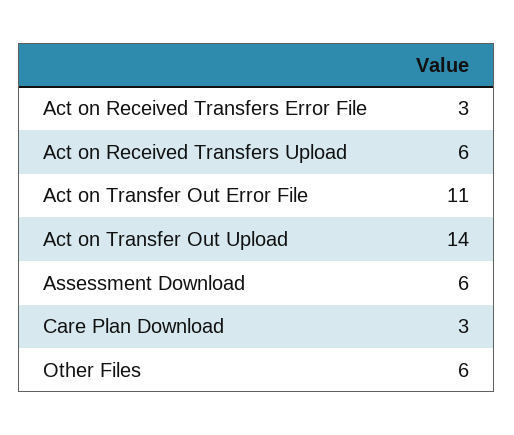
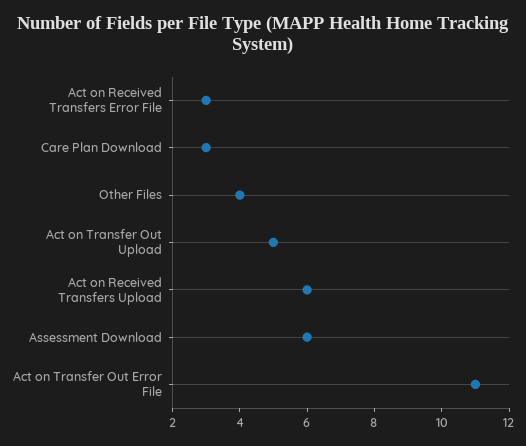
  {
    "Act on Received Transfers Error File": 3,
    "Act on Received Transfers Upload": 6,
    "Act on Transfer Out Error File": 11,
-   "Act on Transfer Out Upload": 14,
+   "Act on Transfer Out Upload": 5,
    "Assessment Download": 6,
    "Care Plan Download": 3,
-   "Other Files": 6
+   "Other Files": 4
  }

